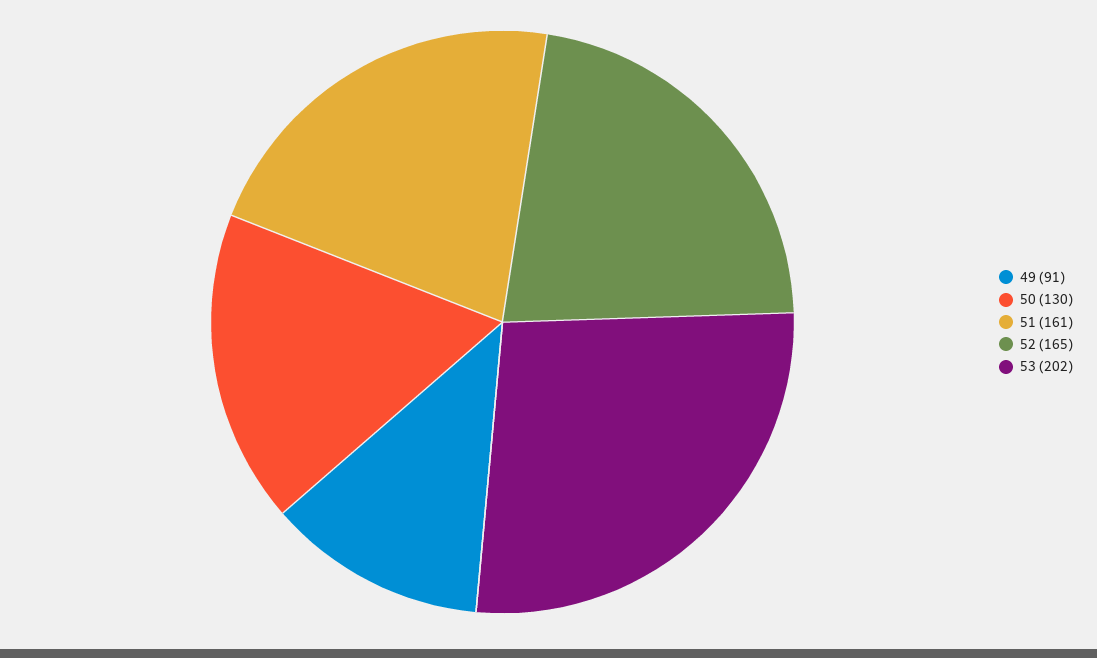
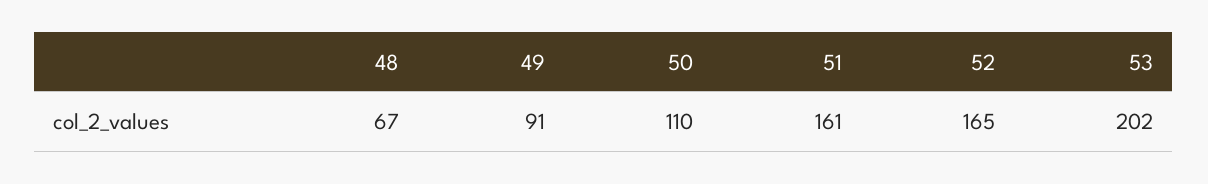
  {
    "49": 91,
-   "50": 130,
+   "50": 110,
    "51": 161,
    "52": 165,
-   "53": 202
+   "53": 202,
+   "48": 67
  }

